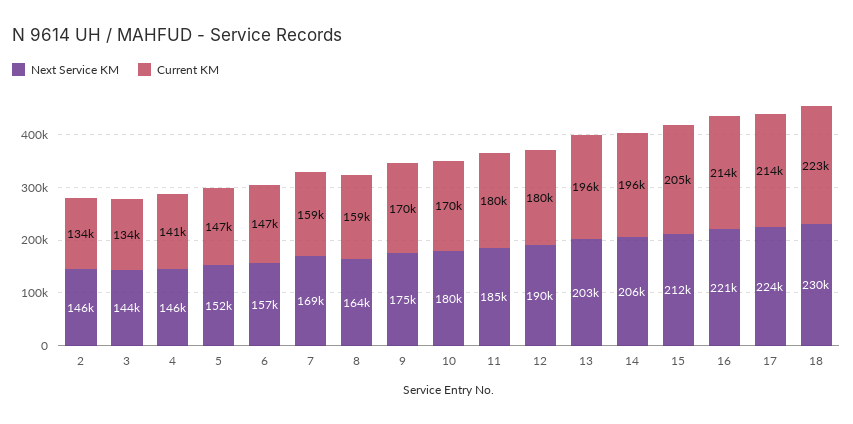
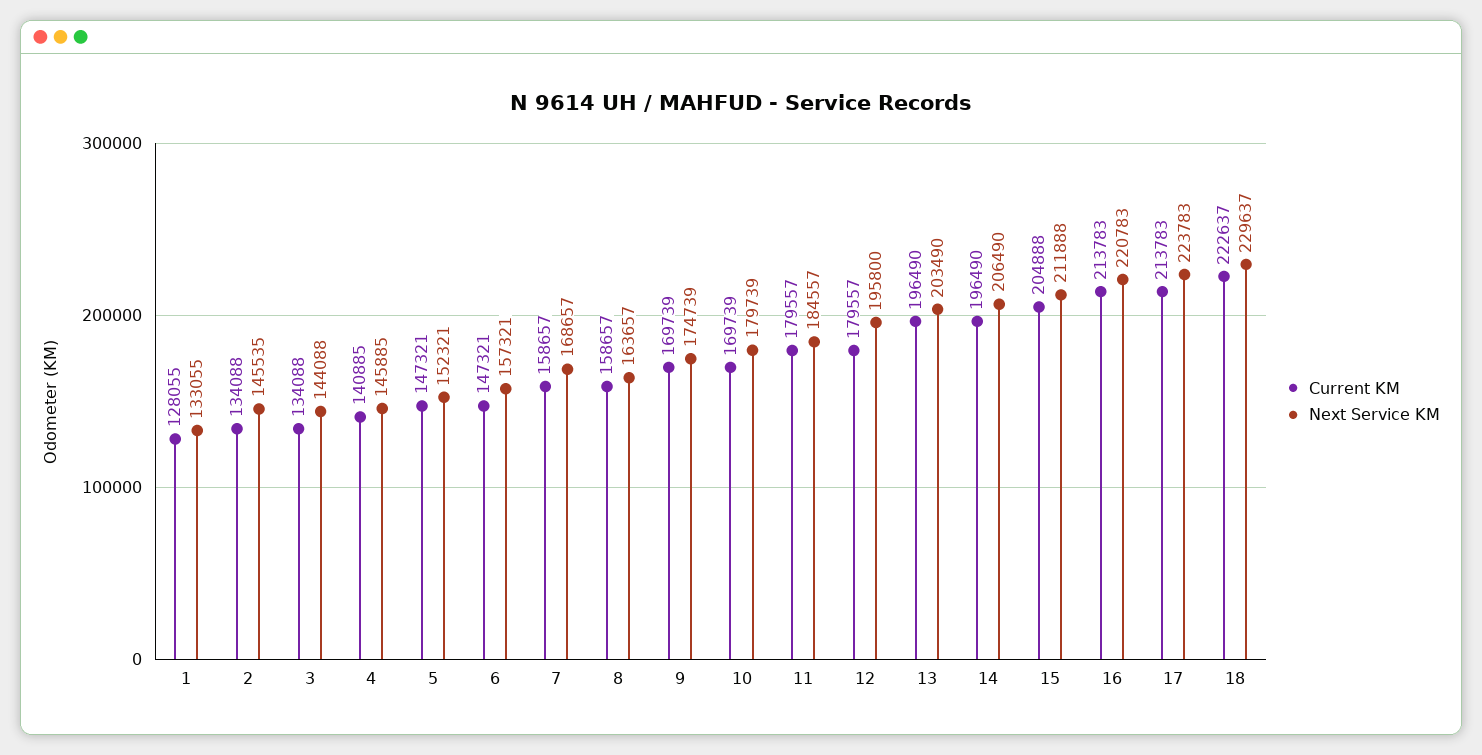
  {
    "Next Service KM": {
      "2": 145535,
      "3": 144088,
      "4": 145885,
      "5": 152321,
      "6": 157321,
      "7": 168657,
      "8": 163657,
      "9": 174739,
      "10": 179739,
      "11": 184557,
-     "12": 190000,
+     "12": 195800,
      "13": 203490,
      "14": 206490,
      "15": 211888,
      "16": 220783,
      "17": 223783,
-     "18": 229637
+     "18": 229637,
+     "1": 133055
    },
    "Current KM": {
      "2": 134088,
      "3": 134088,
      "4": 140885,
      "5": 147321,
      "6": 147321,
      "7": 158657,
      "8": 158657,
      "9": 169739,
      "10": 169739,
      "11": 179557,
      "12": 179557,
      "13": 196490,
      "14": 196490,
      "15": 204888,
      "16": 213783,
      "17": 213783,
-     "18": 222637
+     "18": 222637,
+     "1": 128055
    }
  }

